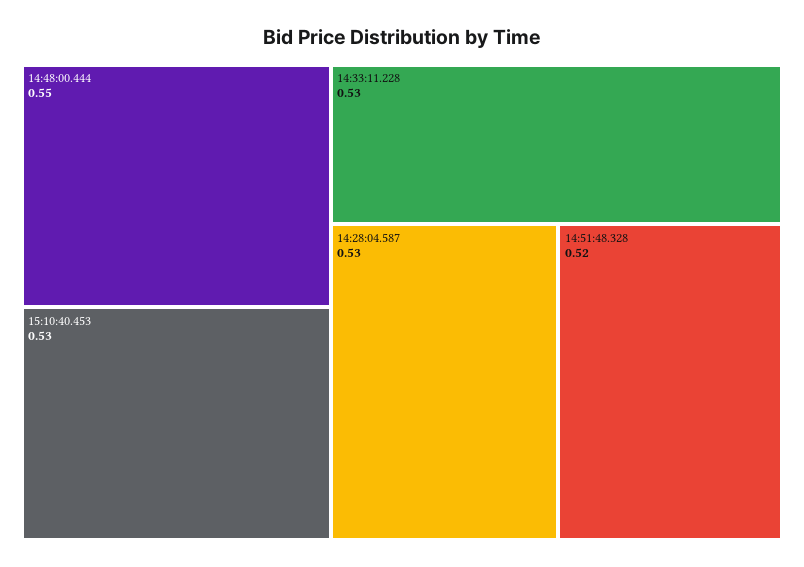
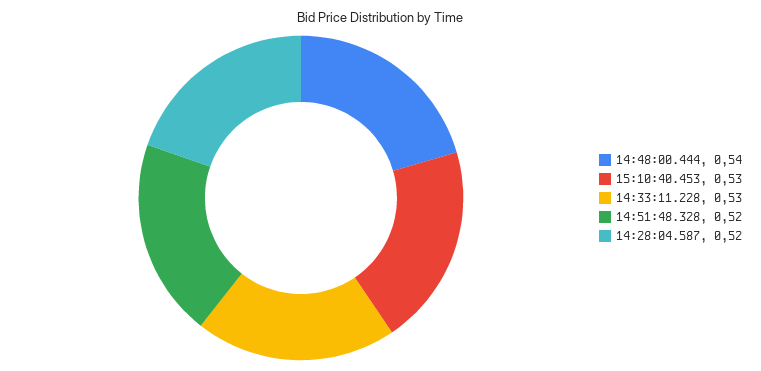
  {
-   "14:48:00.444": 0.55,
+   "14:48:00.444": 0.54,
    "15:10:40.453": 0.53,
    "14:33:11.228": 0.53,
-   "14:28:04.587": 0.53,
+   "14:28:04.587": 0.52,
    "14:51:48.328": 0.52
  }

